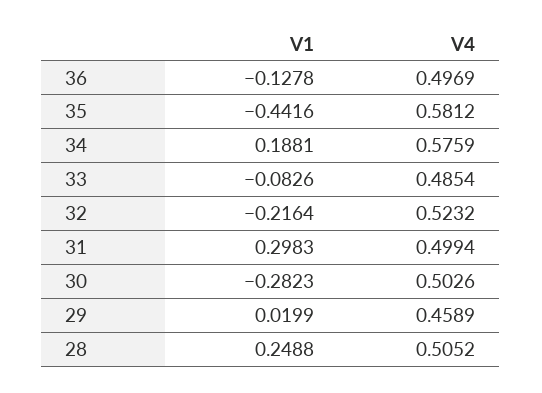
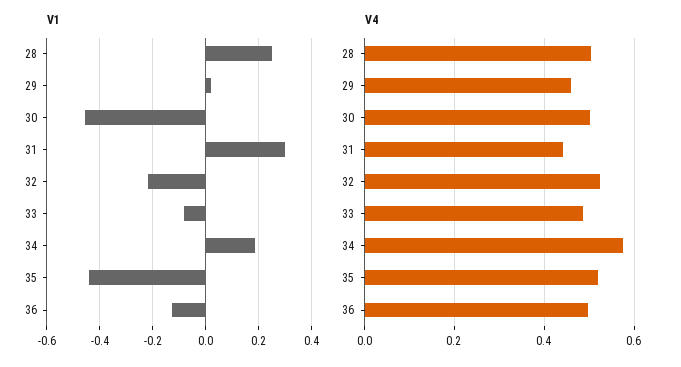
  {
    "V1": {
      "36": -0.1278,
      "35": -0.4416,
      "34": 0.1881,
      "33": -0.0826,
      "32": -0.2164,
      "31": 0.2983,
-     "30": -0.2823,
+     "30": -0.45,
      "29": 0.0199,
      "28": 0.2488
    },
    "V4": {
      "36": 0.4969,
-     "35": 0.5812,
+     "35": 0.52,
      "34": 0.5759,
      "33": 0.4854,
      "32": 0.5232,
-     "31": 0.4994,
+     "31": 0.44,
      "30": 0.5026,
      "29": 0.4589,
      "28": 0.5052
    }
  }

